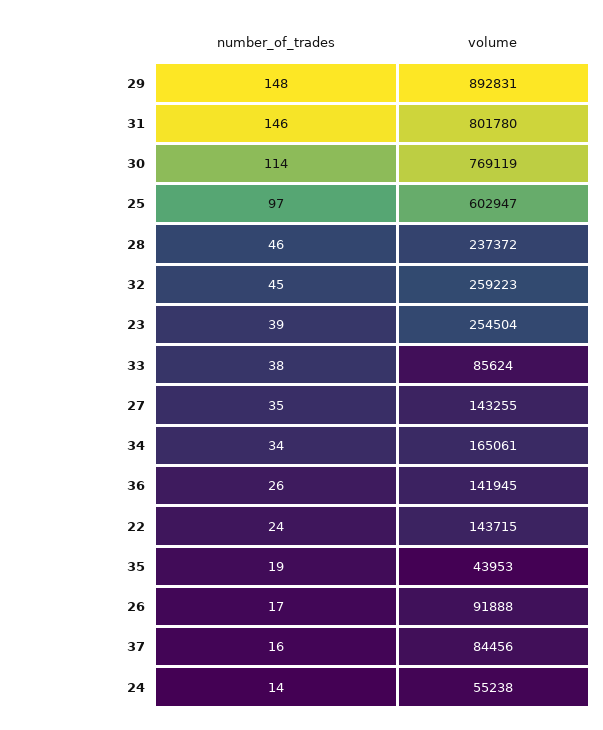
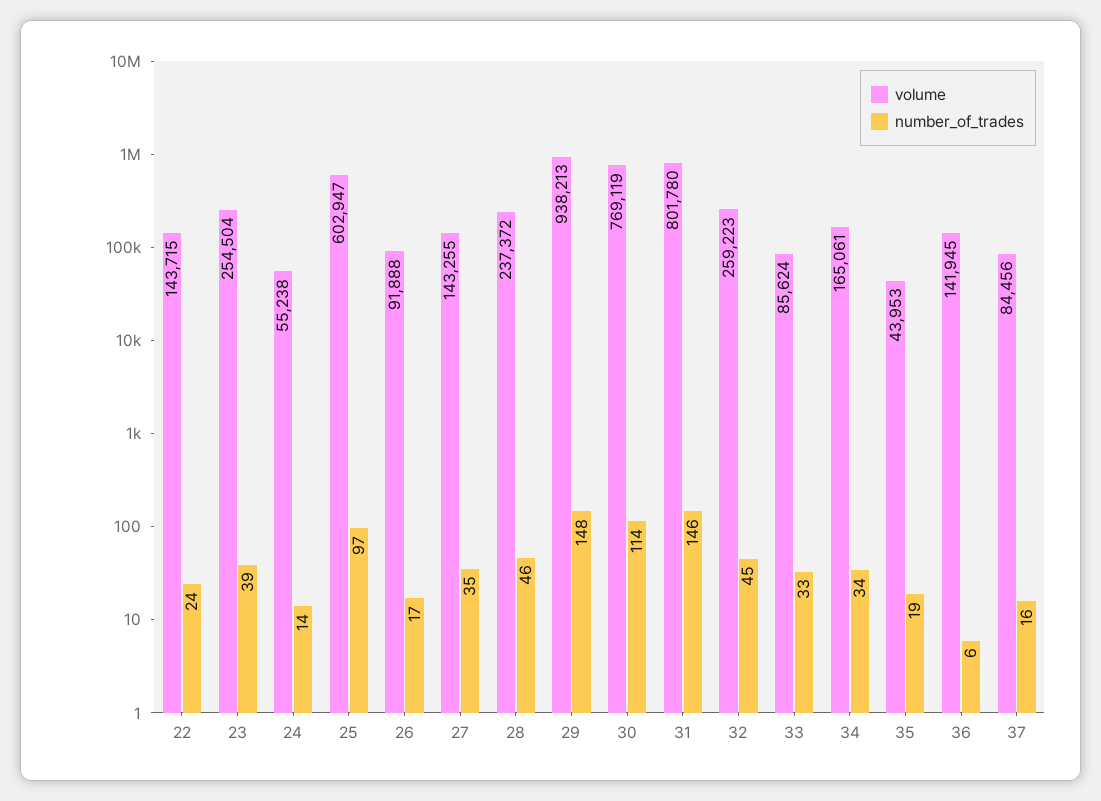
  {
    "number_of_trades": {
      "29": 148,
      "31": 146,
      "30": 114,
      "25": 97,
      "28": 46,
      "32": 45,
      "23": 39,
-     "33": 38,
+     "33": 33,
      "27": 35,
      "34": 34,
-     "36": 26,
+     "36": 6,
      "22": 24,
      "35": 19,
      "26": 17,
      "37": 16,
      "24": 14
    },
    "volume": {
-     "29": 892831,
+     "29": 938213,
      "31": 801780,
      "30": 769119,
      "25": 602947,
      "28": 237372,
      "32": 259223,
      "23": 254504,
      "33": 85624,
      "27": 143255,
      "34": 165061,
      "36": 141945,
      "22": 143715,
      "35": 43953,
      "26": 91888,
      "37": 84456,
      "24": 55238
    }
  }

